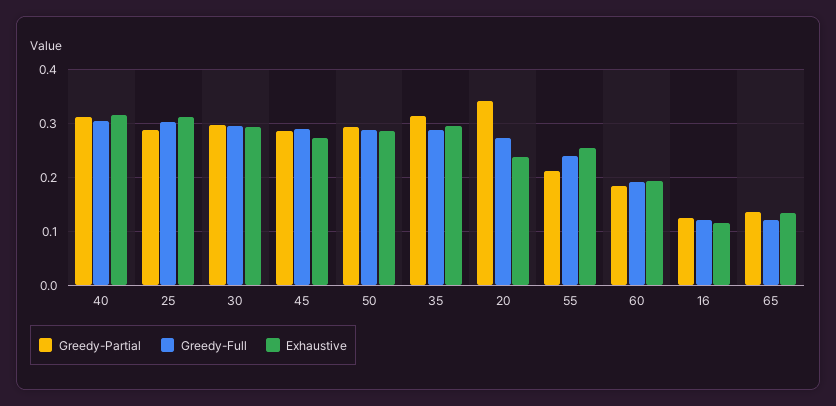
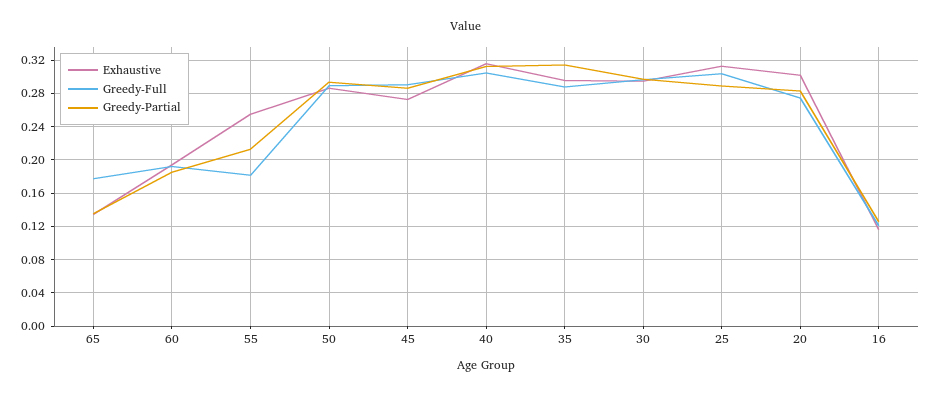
  {
    "Greedy-Partial": {
      "40": 0.31,
      "25": 0.29,
      "30": 0.3,
      "45": 0.29,
      "50": 0.29,
      "35": 0.31,
-     "20": 0.34,
+     "20": 0.28,
      "55": 0.21,
      "60": 0.19,
      "16": 0.13,
      "65": 0.14
    },
    "Greedy-Full": {
      "40": 0.3,
      "25": 0.3,
      "30": 0.3,
      "45": 0.29,
      "50": 0.29,
      "35": 0.29,
      "20": 0.27,
-     "55": 0.24,
+     "55": 0.18,
      "60": 0.19,
      "16": 0.12,
-     "65": 0.12
+     "65": 0.18
    },
    "Exhaustive": {
      "40": 0.32,
      "25": 0.31,
      "30": 0.29,
      "45": 0.27,
      "50": 0.29,
      "35": 0.3,
-     "20": 0.24,
+     "20": 0.3,
      "55": 0.26,
      "60": 0.19,
      "16": 0.12,
      "65": 0.13
    }
  }

